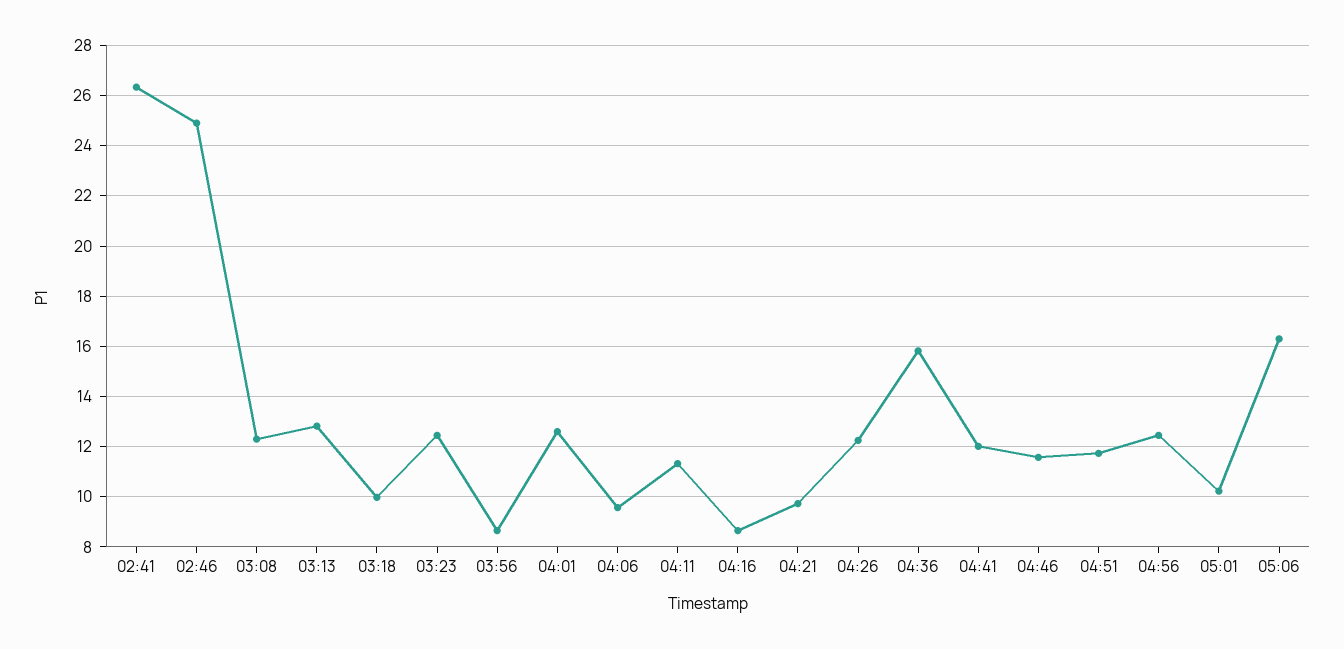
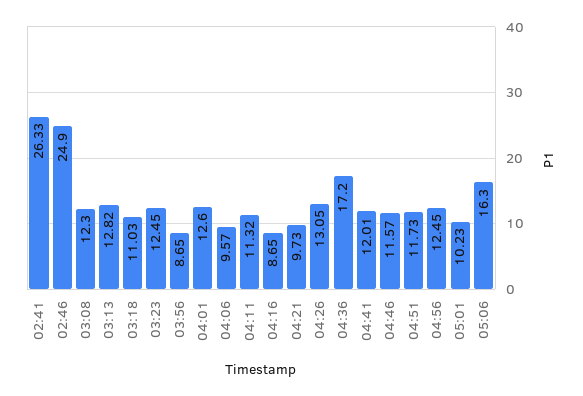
  {
    "02:41": 26.33,
    "02:46": 24.9,
    "03:08": 12.3,
    "03:13": 12.82,
-   "03:18": 10,
+   "03:18": 11.03,
    "03:23": 12.45,
    "03:56": 8.65,
    "04:01": 12.6,
    "04:06": 9.57,
    "04:11": 11.32,
    "04:16": 8.65,
    "04:21": 9.73,
-   "04:26": 12.25,
+   "04:26": 13.05,
-   "04:36": 15.75,
+   "04:36": 17.2,
    "04:41": 12.01,
    "04:46": 11.57,
    "04:51": 11.73,
    "04:56": 12.45,
    "05:01": 10.23,
    "05:06": 16.3
  }

